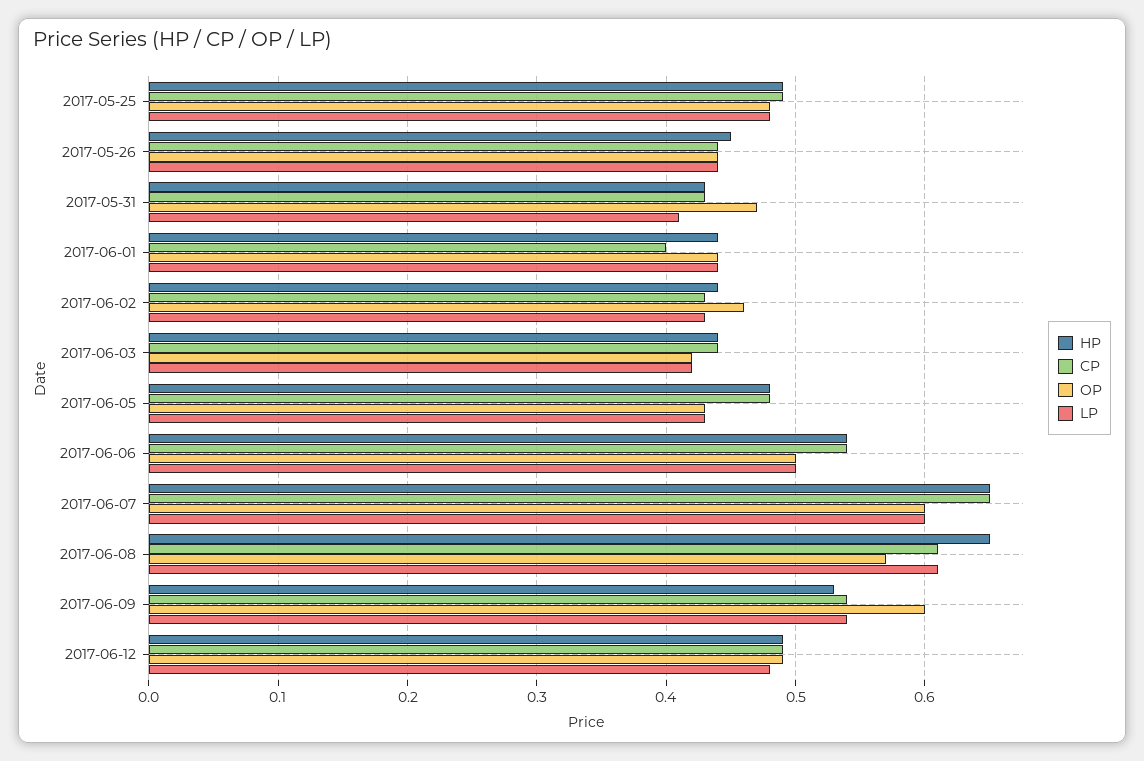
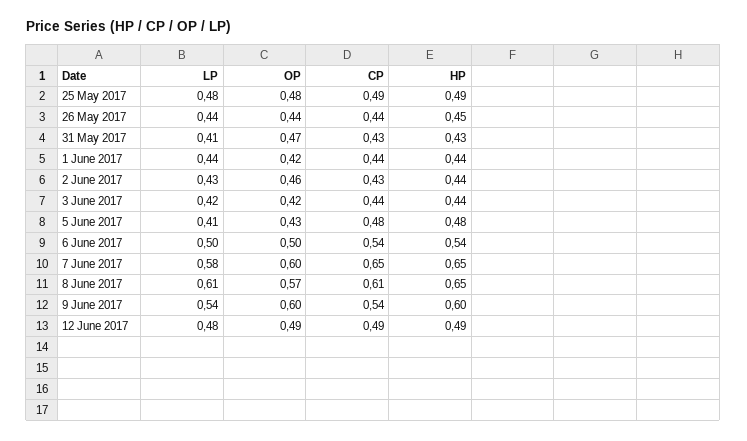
  {
    "HP": {
      "2017-05-25": 0.49,
      "2017-05-26": 0.45,
      "2017-05-31": 0.43,
      "2017-06-01": 0.44,
      "2017-06-02": 0.44,
      "2017-06-03": 0.44,
      "2017-06-05": 0.48,
      "2017-06-06": 0.54,
      "2017-06-07": 0.65,
      "2017-06-08": 0.65,
-     "2017-06-09": 0.53,
+     "2017-06-09": 0.6,
      "2017-06-12": 0.49
    },
    "CP": {
      "2017-05-25": 0.49,
      "2017-05-26": 0.44,
      "2017-05-31": 0.43,
-     "2017-06-01": 0.4,
+     "2017-06-01": 0.44,
      "2017-06-02": 0.43,
      "2017-06-03": 0.44,
      "2017-06-05": 0.48,
      "2017-06-06": 0.54,
      "2017-06-07": 0.65,
      "2017-06-08": 0.61,
      "2017-06-09": 0.54,
      "2017-06-12": 0.49
    },
    "OP": {
      "2017-05-25": 0.48,
      "2017-05-26": 0.44,
      "2017-05-31": 0.47,
-     "2017-06-01": 0.44,
+     "2017-06-01": 0.42,
      "2017-06-02": 0.46,
      "2017-06-03": 0.42,
      "2017-06-05": 0.43,
      "2017-06-06": 0.5,
      "2017-06-07": 0.6,
      "2017-06-08": 0.57,
      "2017-06-09": 0.6,
      "2017-06-12": 0.49
    },
    "LP": {
      "2017-05-25": 0.48,
      "2017-05-26": 0.44,
      "2017-05-31": 0.41,
      "2017-06-01": 0.44,
      "2017-06-02": 0.43,
      "2017-06-03": 0.42,
-     "2017-06-05": 0.43,
+     "2017-06-05": 0.41,
      "2017-06-06": 0.5,
-     "2017-06-07": 0.6,
+     "2017-06-07": 0.58,
      "2017-06-08": 0.61,
      "2017-06-09": 0.54,
      "2017-06-12": 0.48
    }
  }

